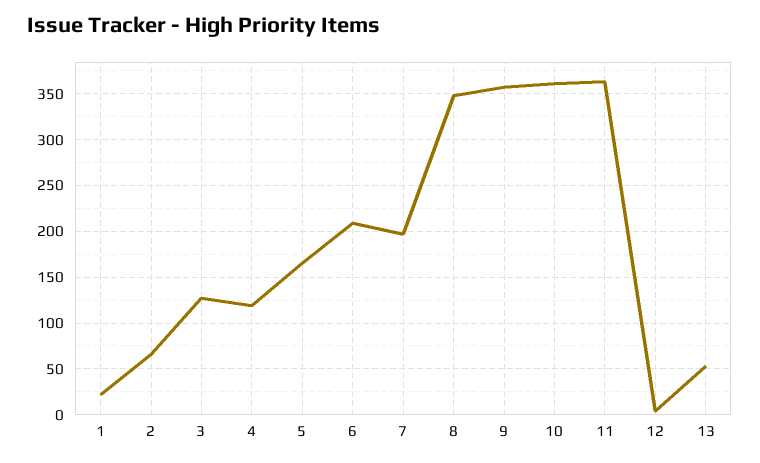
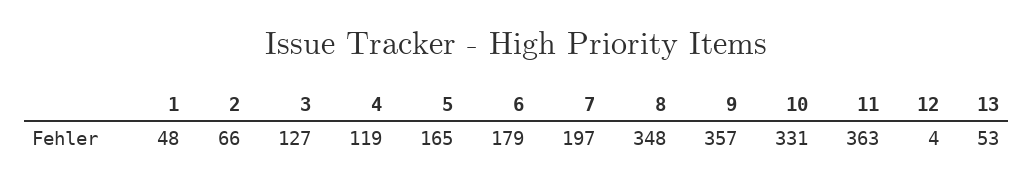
  {
-   "1": 20,
+   "1": 48,
    "2": 66,
    "3": 127,
    "4": 119,
    "5": 165,
-   "6": 210,
+   "6": 179,
    "7": 197,
    "8": 348,
    "9": 357,
-   "10": 360,
+   "10": 331,
    "11": 363,
    "12": 4,
    "13": 53
  }

